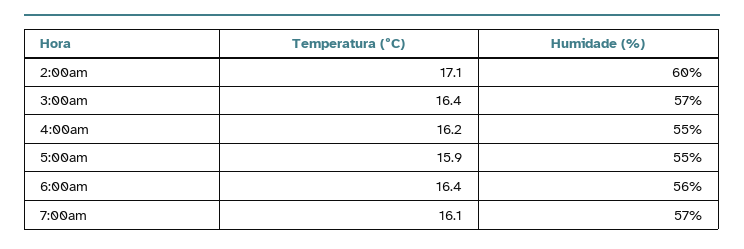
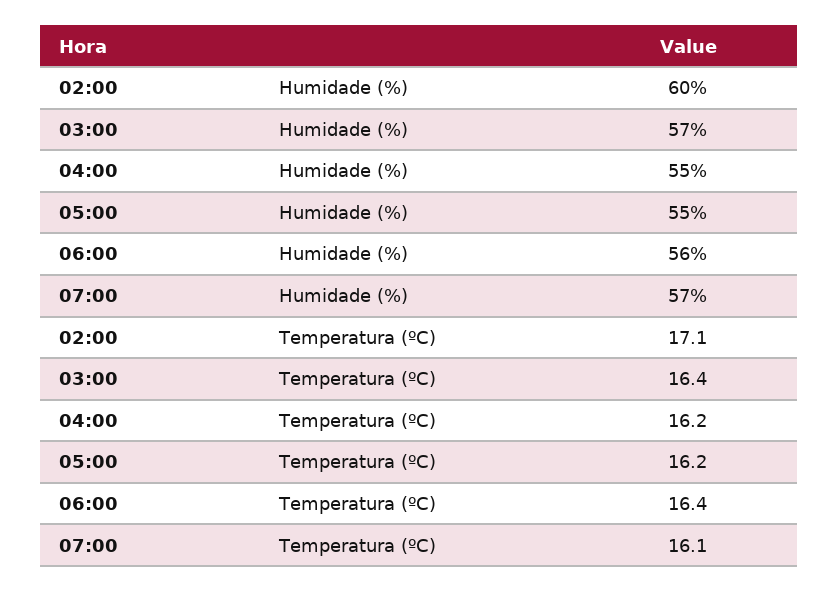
  {
    "Temperatura (ºC)": {
      "2:00am": 17.1,
      "3:00am": 16.4,
      "4:00am": 16.2,
-     "5:00am": 15.9,
+     "5:00am": 16.2,
      "6:00am": 16.4,
      "7:00am": 16.1
    },
    "Humidade (%)": {
      "2:00am": 60,
      "3:00am": 57,
      "4:00am": 55,
      "5:00am": 55,
      "6:00am": 56,
      "7:00am": 57
    }
  }

